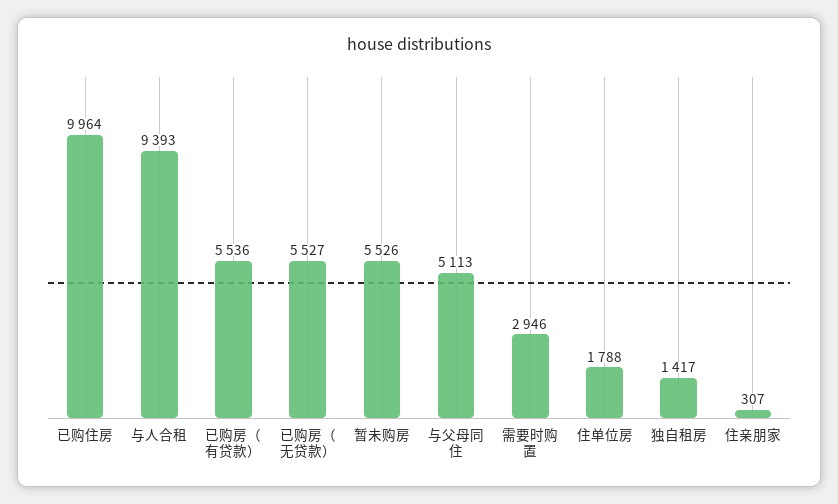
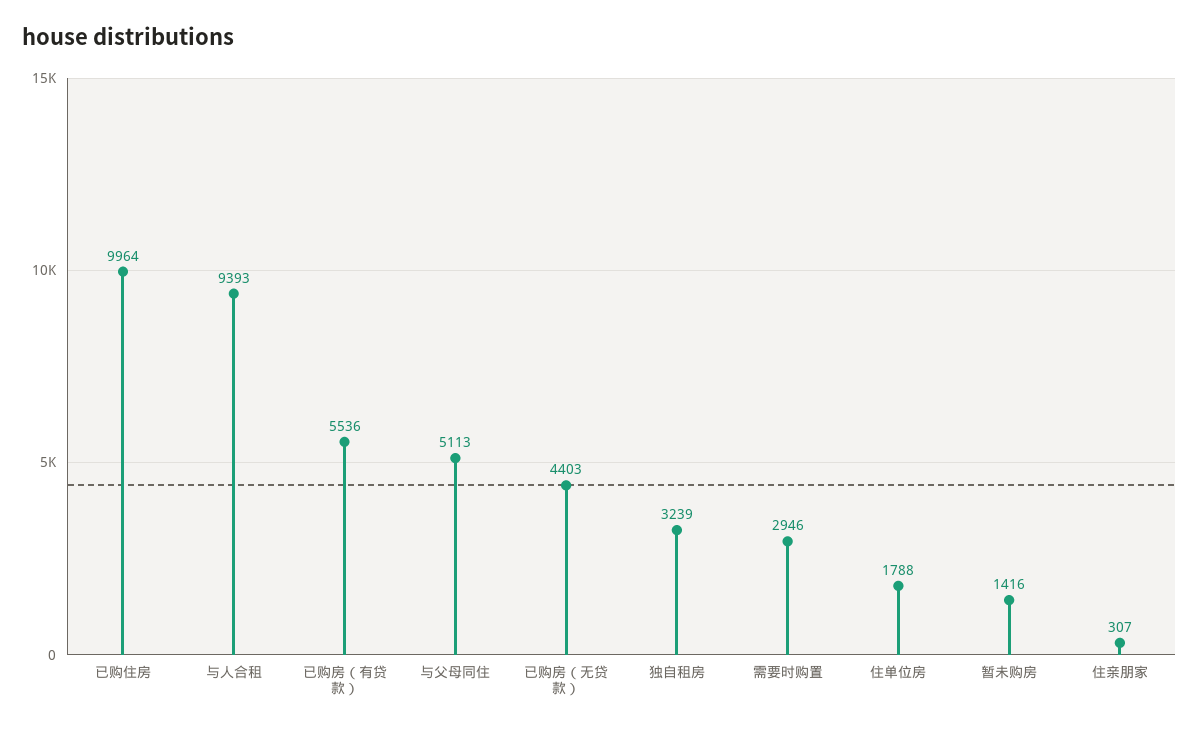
  {
    "已购住房": 9964,
    "与人合租": 9393,
    "已购房（有贷款）": 5536,
-   "已购房（无贷款）": 5527,
+   "已购房（无贷款）": 4403,
-   "暂未购房": 5526,
+   "暂未购房": 1416,
    "与父母同住": 5113,
    "需要时购置": 2946,
    "住单位房": 1788,
-   "独自租房": 1417,
+   "独自租房": 3239,
    "住亲朋家": 307
  }

